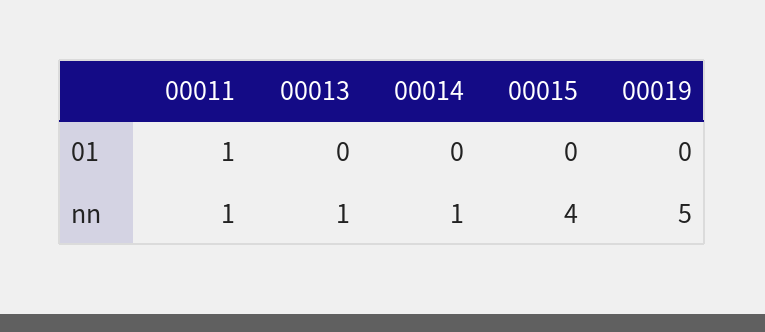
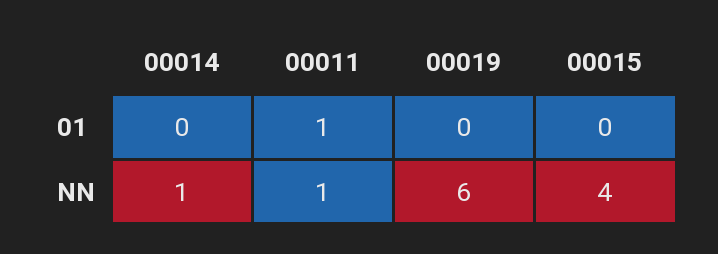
  {
    "00011": {
      "01": 1,
      "nn": 1
    },
-   "00013": {
-     "01": 0,
-     "nn": 1
-   },
    "00014": {
      "01": 0,
      "nn": 1
    },
    "00015": {
      "01": 0,
      "nn": 4
    },
    "00019": {
      "01": 0,
-     "nn": 5
+     "nn": 6
    }
  }

